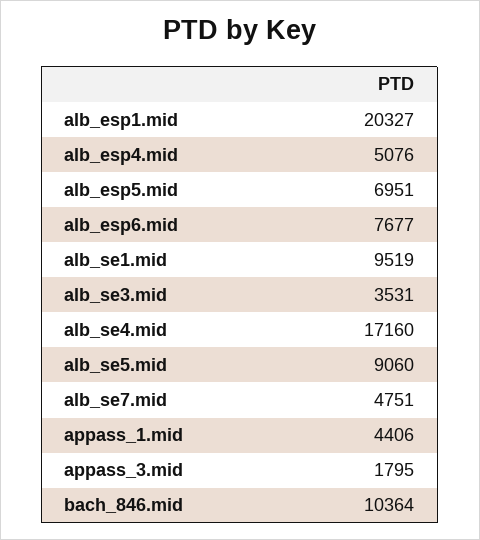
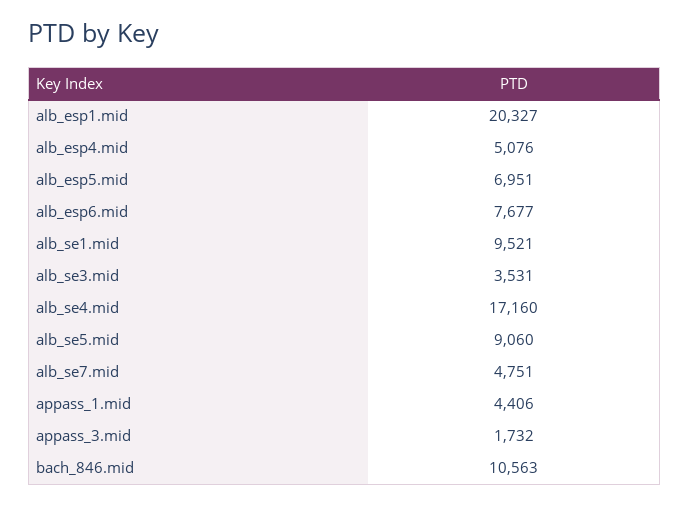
  {
    "alb_esp1.mid": 20327,
    "alb_esp4.mid": 5076,
    "alb_esp5.mid": 6951,
    "alb_esp6.mid": 7677,
-   "alb_se1.mid": 9519,
+   "alb_se1.mid": 9521,
    "alb_se3.mid": 3531,
    "alb_se4.mid": 17160,
    "alb_se5.mid": 9060,
    "alb_se7.mid": 4751,
    "appass_1.mid": 4406,
-   "appass_3.mid": 1795,
+   "appass_3.mid": 1732,
-   "bach_846.mid": 10364
+   "bach_846.mid": 10563
  }

